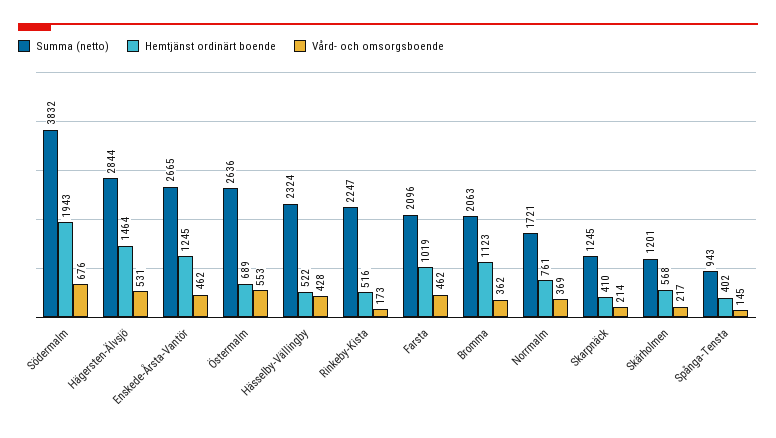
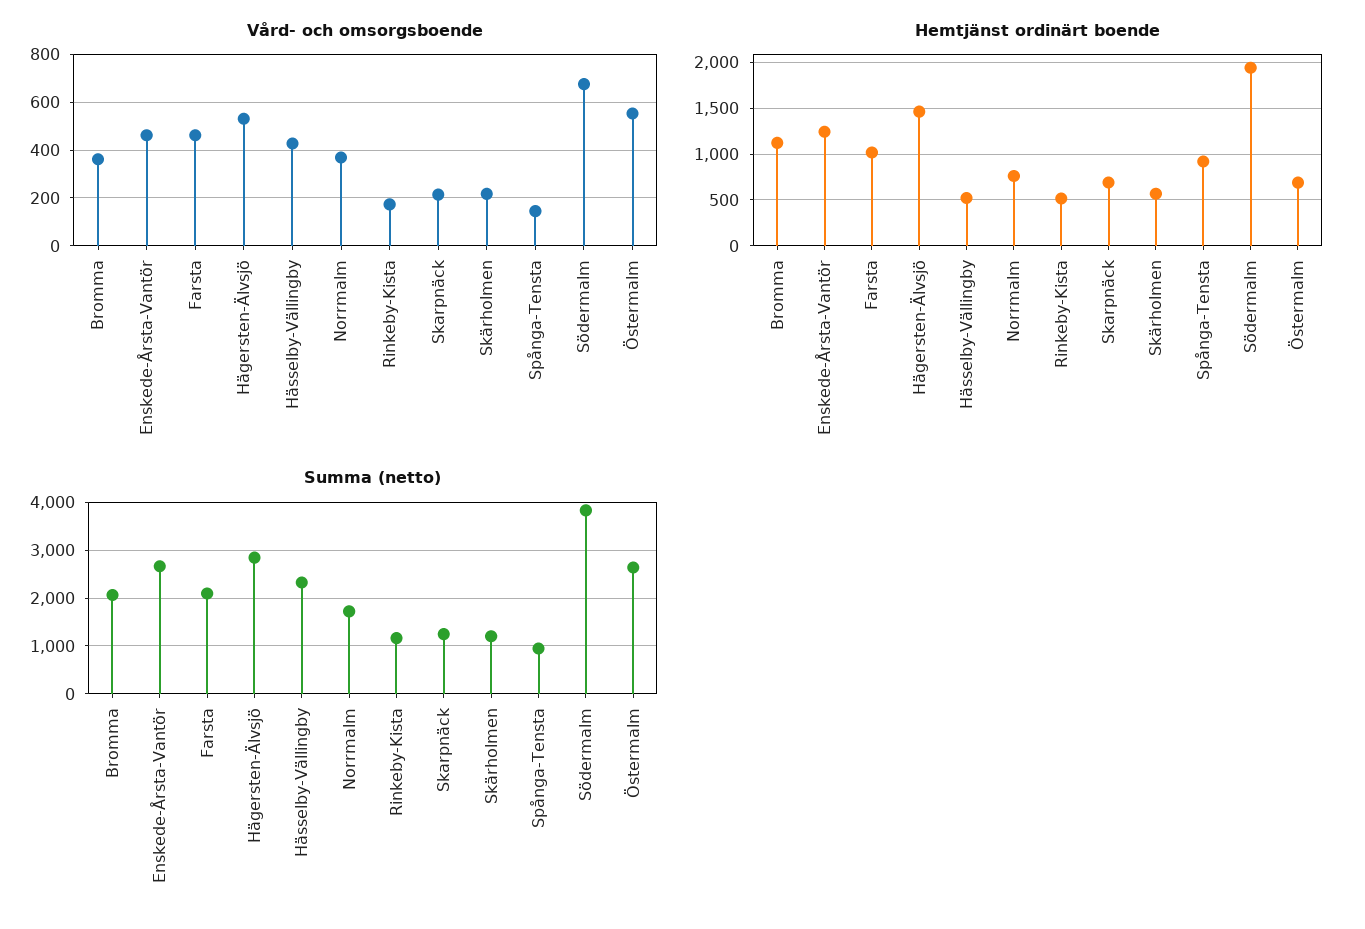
  {
    "Summa (netto)": {
      "Södermalm": 3832,
      "Hägersten-Älvsjö": 2844,
      "Enskede-Årsta-Vantör": 2665,
      "Östermalm": 2636,
      "Hässelby-Vällingby": 2324,
-     "Rinkeby-Kista": 2247,
+     "Rinkeby-Kista": 1200,
      "Farsta": 2096,
      "Bromma": 2063,
      "Norrmalm": 1721,
      "Skarpnäck": 1245,
      "Skärholmen": 1201,
      "Spånga-Tensta": 943
    },
    "Hemtjänst ordinärt boende": {
      "Södermalm": 1943,
      "Hägersten-Älvsjö": 1464,
      "Enskede-Årsta-Vantör": 1245,
      "Östermalm": 689,
      "Hässelby-Vällingby": 522,
      "Rinkeby-Kista": 516,
      "Farsta": 1019,
      "Bromma": 1123,
      "Norrmalm": 761,
-     "Skarpnäck": 410,
+     "Skarpnäck": 700,
      "Skärholmen": 568,
-     "Spånga-Tensta": 402
+     "Spånga-Tensta": 900
    },
    "Vård- och omsorgsboende": {
      "Södermalm": 676,
      "Hägersten-Älvsjö": 531,
      "Enskede-Årsta-Vantör": 462,
      "Östermalm": 553,
      "Hässelby-Vällingby": 428,
      "Rinkeby-Kista": 173,
      "Farsta": 462,
      "Bromma": 362,
      "Norrmalm": 369,
      "Skarpnäck": 214,
      "Skärholmen": 217,
      "Spånga-Tensta": 145
    }
  }

